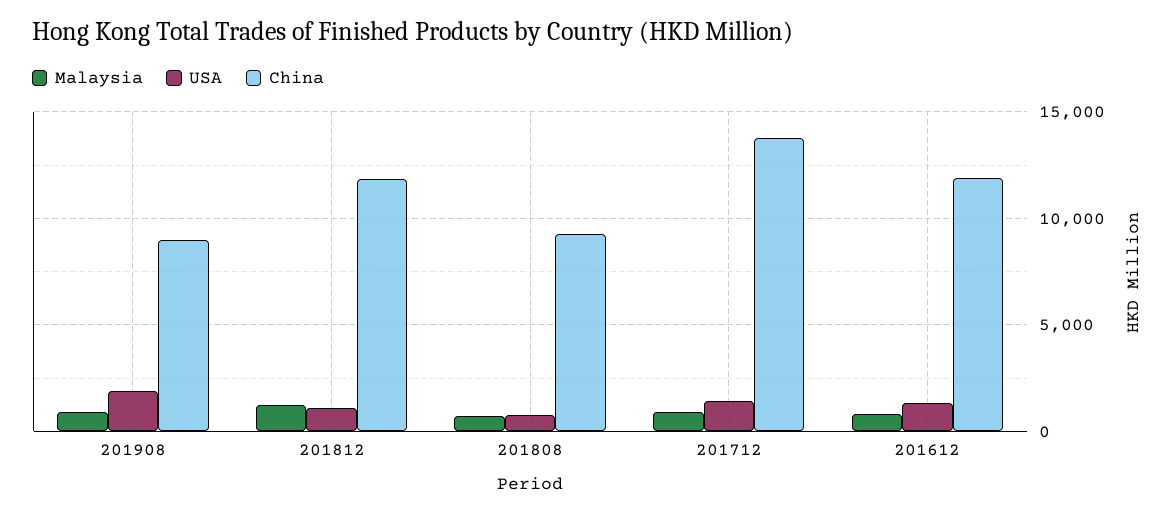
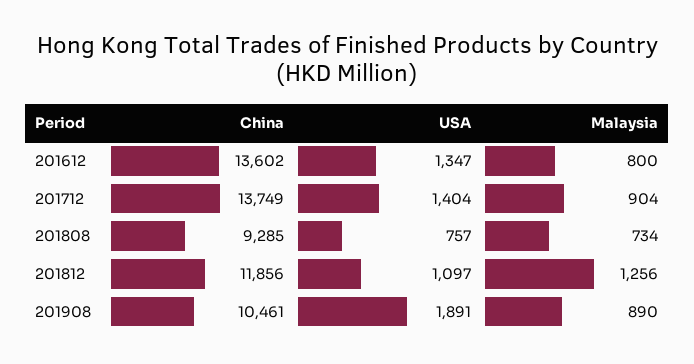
  {
    "Malaysia": {
      "201908": 890,
      "201812": 1256,
      "201808": 734,
      "201712": 904,
      "201612": 800
    },
    "USA": {
      "201908": 1891,
      "201812": 1097,
      "201808": 757,
      "201712": 1404,
      "201612": 1347
    },
    "China": {
-     "201908": 9000,
+     "201908": 10461,
      "201812": 11856,
      "201808": 9285,
      "201712": 13749,
-     "201612": 12000
+     "201612": 13602
    }
  }

